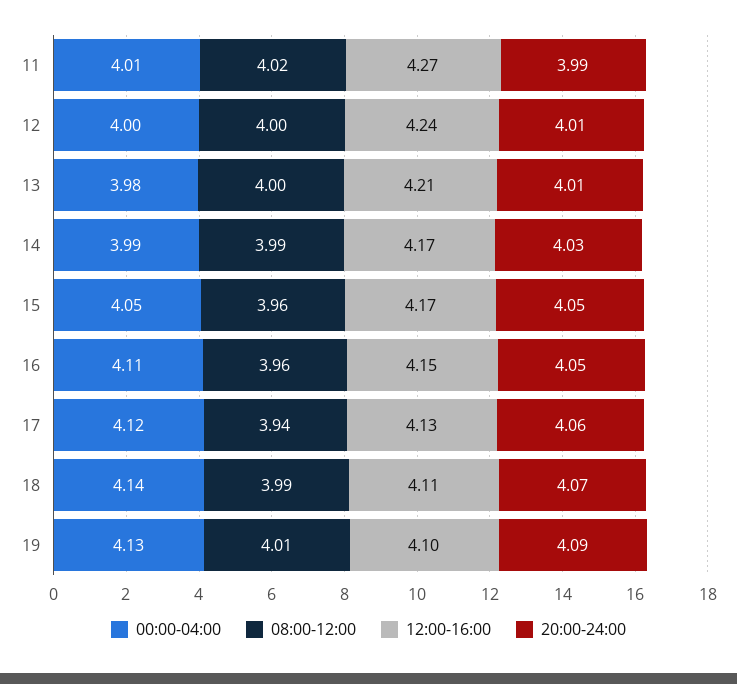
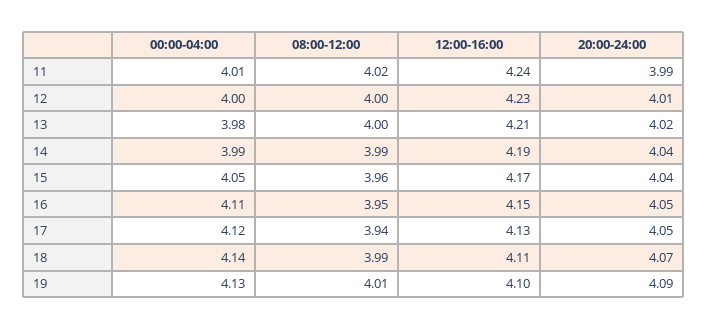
  {
    "00:00-04:00": {
      "11": 4.01,
      "12": 4,
      "13": 3.98,
      "14": 3.99,
      "15": 4.05,
      "16": 4.11,
      "17": 4.12,
      "18": 4.14,
      "19": 4.13
    },
    "08:00-12:00": {
      "11": 4.02,
      "12": 4,
      "13": 4,
      "14": 3.99,
      "15": 3.96,
-     "16": 3.96,
+     "16": 3.95,
      "17": 3.94,
      "18": 3.99,
      "19": 4.01
    },
    "12:00-16:00": {
-     "11": 4.27,
+     "11": 4.24,
-     "12": 4.24,
+     "12": 4.23,
      "13": 4.21,
-     "14": 4.17,
+     "14": 4.19,
      "15": 4.17,
      "16": 4.15,
      "17": 4.13,
      "18": 4.11,
      "19": 4.1
    },
    "20:00-24:00": {
      "11": 3.99,
      "12": 4.01,
-     "13": 4.01,
+     "13": 4.02,
-     "14": 4.03,
+     "14": 4.04,
-     "15": 4.05,
+     "15": 4.04,
      "16": 4.05,
-     "17": 4.06,
+     "17": 4.05,
      "18": 4.07,
      "19": 4.09
    }
  }

